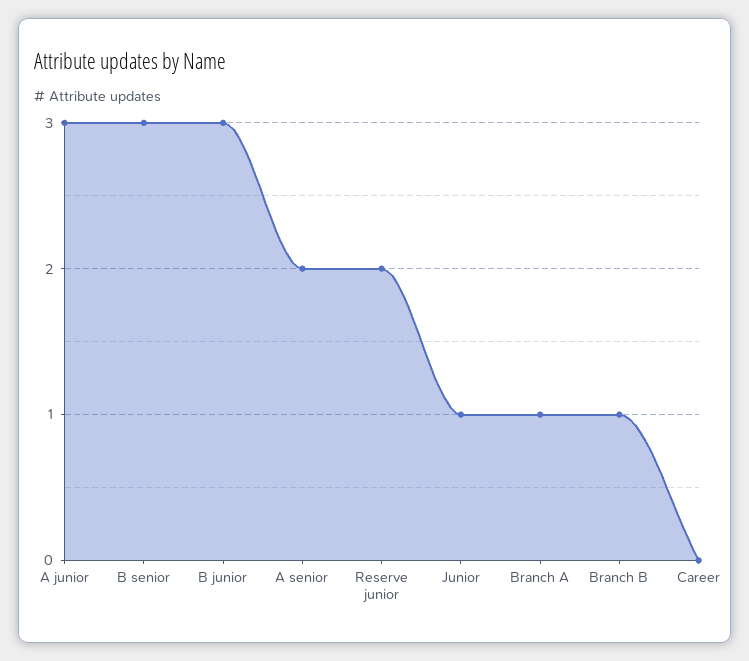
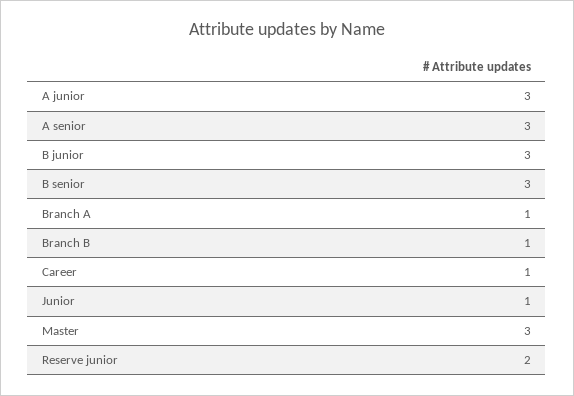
  {
    "A junior": 3,
    "B senior": 3,
    "B junior": 3,
-   "A senior": 2,
+   "A senior": 3,
    "Reserve junior": 2,
    "Junior": 1,
    "Branch A": 1,
    "Branch B": 1,
-   "Career": 0
+   "Career": 1,
+   "Master": 3
  }

